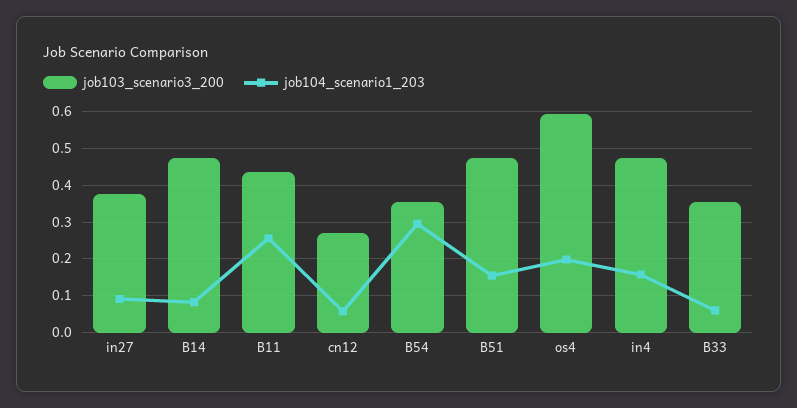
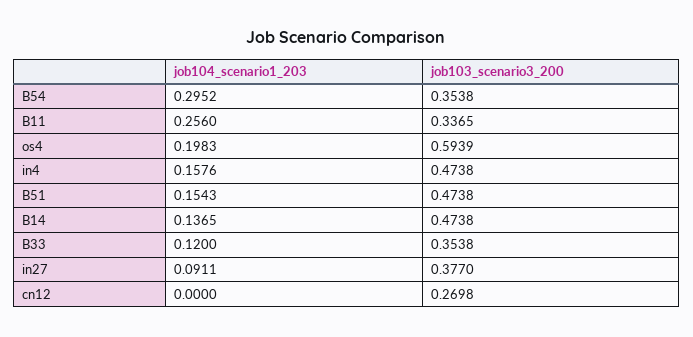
  {
    "job103_scenario3_200": {
      "in27": 0.377,
      "B14": 0.4738,
-     "B11": 0.44,
+     "B11": 0.3365,
      "cn12": 0.2698,
      "B54": 0.3538,
      "B51": 0.4738,
      "os4": 0.5939,
      "in4": 0.4738,
      "B33": 0.3538
    },
    "job104_scenario1_203": {
      "in27": 0.0911,
-     "B14": 0.08,
+     "B14": 0.1365,
      "B11": 0.256,
-     "cn12": 0.06,
+     "cn12": 0,
      "B54": 0.2952,
      "B51": 0.1543,
      "os4": 0.1983,
      "in4": 0.1576,
-     "B33": 0.06
+     "B33": 0.12
    }
  }

